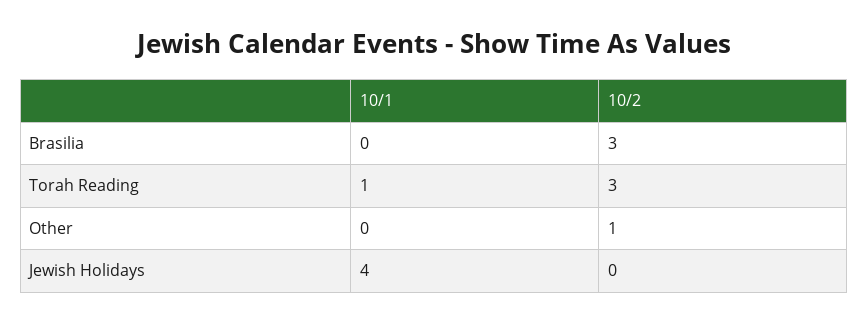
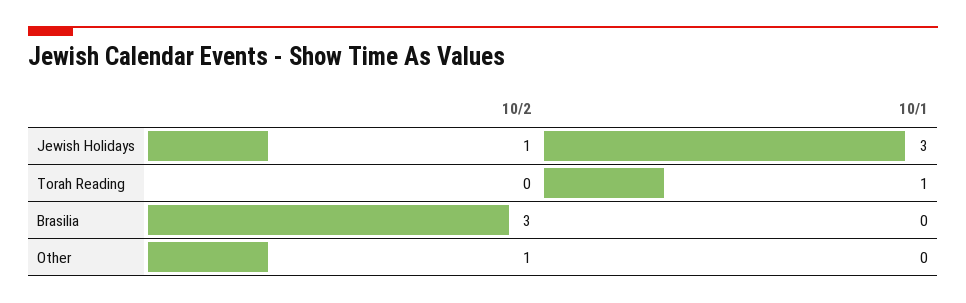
  {
    "10/1": {
      "Brasilia": 0,
      "Torah Reading": 1,
      "Other": 0,
-     "Jewish Holidays": 4
+     "Jewish Holidays": 3
    },
    "10/2": {
      "Brasilia": 3,
-     "Torah Reading": 3,
+     "Torah Reading": 0,
      "Other": 1,
-     "Jewish Holidays": 0
+     "Jewish Holidays": 1
    }
  }

